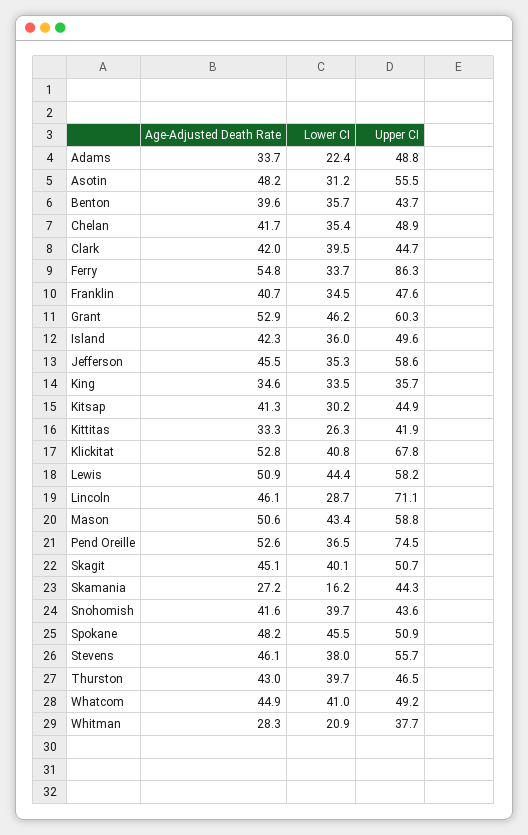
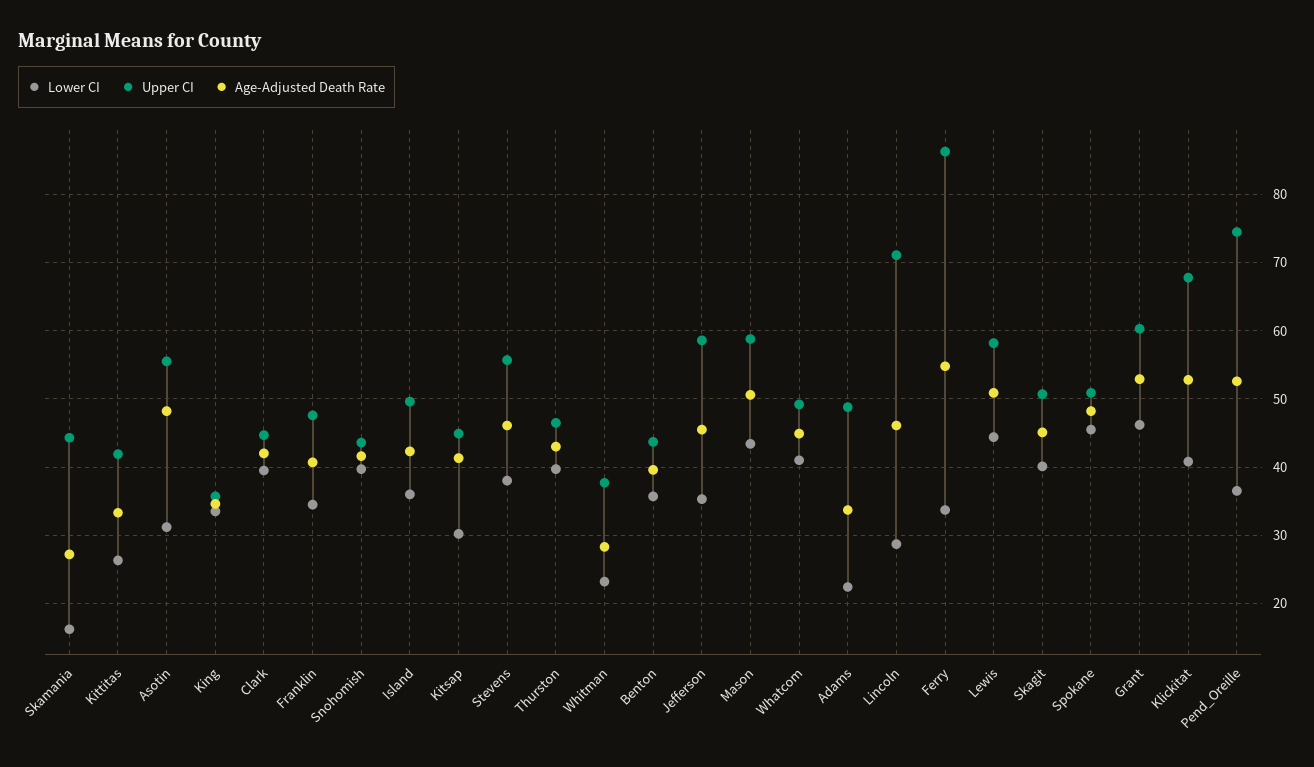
  {
    "Age-Adjusted Death Rate": {
      "Adams": 33.7,
      "Asotin": 48.2,
      "Benton": 39.6,
-     "Chelan": 41.7,
      "Clark": 42,
      "Ferry": 54.8,
      "Franklin": 40.7,
      "Grant": 52.9,
      "Island": 42.3,
      "Jefferson": 45.5,
      "King": 34.6,
      "Kitsap": 41.3,
      "Kittitas": 33.3,
      "Klickitat": 52.8,
      "Lewis": 50.9,
      "Lincoln": 46.1,
      "Mason": 50.6,
      "Pend Oreille": 52.6,
      "Skagit": 45.1,
      "Skamania": 27.2,
      "Snohomish": 41.6,
      "Spokane": 48.2,
      "Stevens": 46.1,
      "Thurston": 43,
      "Whatcom": 44.9,
      "Whitman": 28.3
    },
    "Lower CI": {
      "Adams": 22.4,
      "Asotin": 31.2,
      "Benton": 35.7,
-     "Chelan": 35.4,
      "Clark": 39.5,
      "Ferry": 33.7,
      "Franklin": 34.5,
      "Grant": 46.2,
      "Island": 36,
      "Jefferson": 35.3,
      "King": 33.5,
      "Kitsap": 30.2,
      "Kittitas": 26.3,
      "Klickitat": 40.8,
      "Lewis": 44.4,
      "Lincoln": 28.7,
      "Mason": 43.4,
      "Pend Oreille": 36.5,
      "Skagit": 40.1,
      "Skamania": 16.2,
      "Snohomish": 39.7,
      "Spokane": 45.5,
      "Stevens": 38,
      "Thurston": 39.7,
      "Whatcom": 41,
-     "Whitman": 20.9
+     "Whitman": 23
    },
    "Upper CI": {
      "Adams": 48.8,
      "Asotin": 55.5,
      "Benton": 43.7,
-     "Chelan": 48.9,
      "Clark": 44.7,
      "Ferry": 86.3,
      "Franklin": 47.6,
      "Grant": 60.3,
      "Island": 49.6,
      "Jefferson": 58.6,
      "King": 35.7,
      "Kitsap": 44.9,
      "Kittitas": 41.9,
      "Klickitat": 67.8,
      "Lewis": 58.2,
      "Lincoln": 71.1,
      "Mason": 58.8,
      "Pend Oreille": 74.5,
      "Skagit": 50.7,
      "Skamania": 44.3,
      "Snohomish": 43.6,
      "Spokane": 50.9,
      "Stevens": 55.7,
      "Thurston": 46.5,
      "Whatcom": 49.2,
      "Whitman": 37.7
    }
  }

